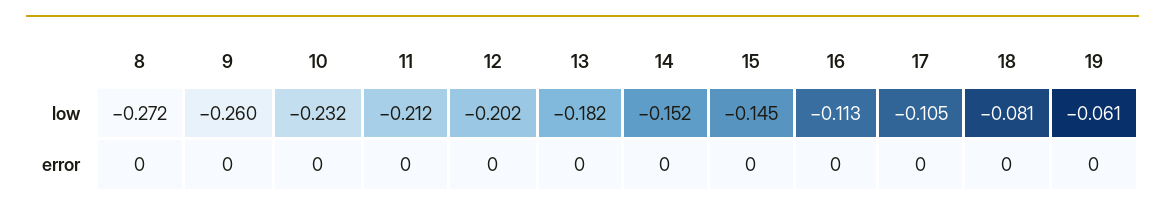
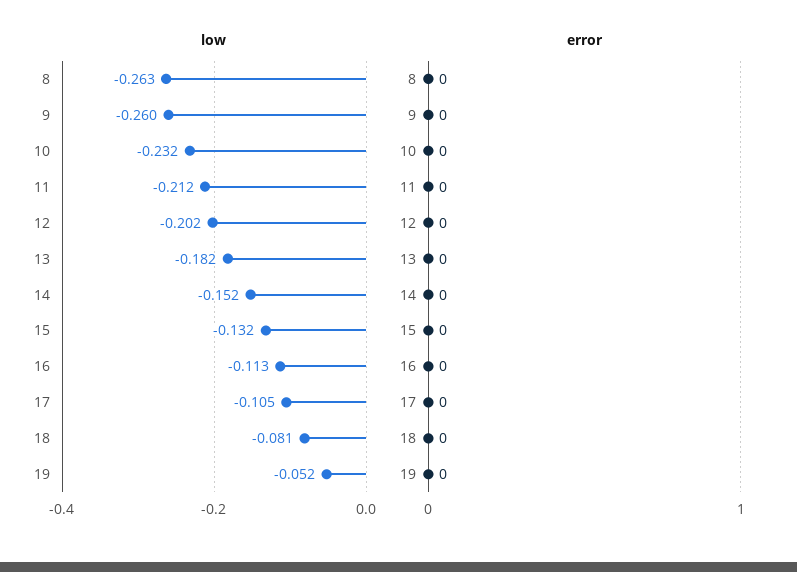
  {
    "low": {
-     "8": -0.272,
+     "8": -0.263,
      "9": -0.26,
      "10": -0.232,
      "11": -0.212,
      "12": -0.202,
      "13": -0.182,
      "14": -0.152,
-     "15": -0.145,
+     "15": -0.132,
      "16": -0.113,
      "17": -0.105,
      "18": -0.081,
-     "19": -0.061
+     "19": -0.052
    },
    "error": {
      "8": 0,
      "9": 0,
      "10": 0,
      "11": 0,
      "12": 0,
      "13": 0,
      "14": 0,
      "15": 0,
      "16": 0,
      "17": 0,
      "18": 0,
      "19": 0
    }
  }

